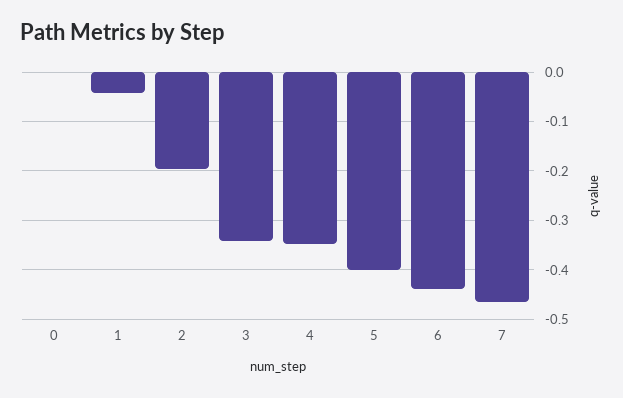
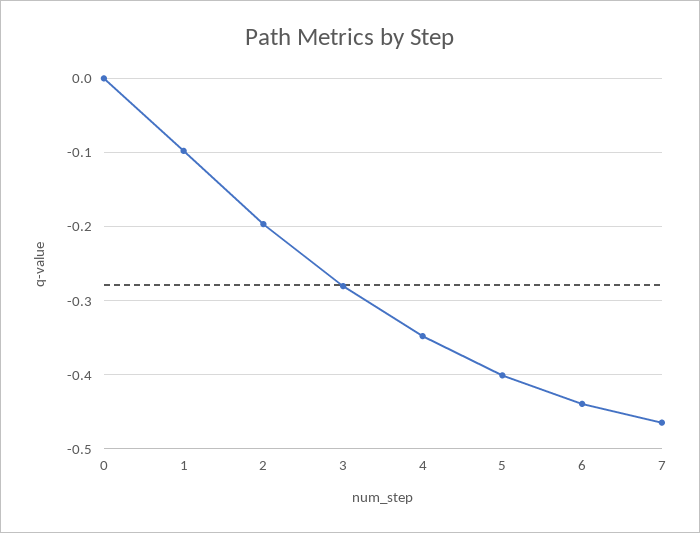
  {
    "0": 0,
-   "1": -0.04,
+   "1": -0.1,
    "2": -0.2,
-   "3": -0.34,
+   "3": -0.28,
    "4": -0.35,
    "5": -0.4,
    "6": -0.44,
    "7": -0.46
  }

